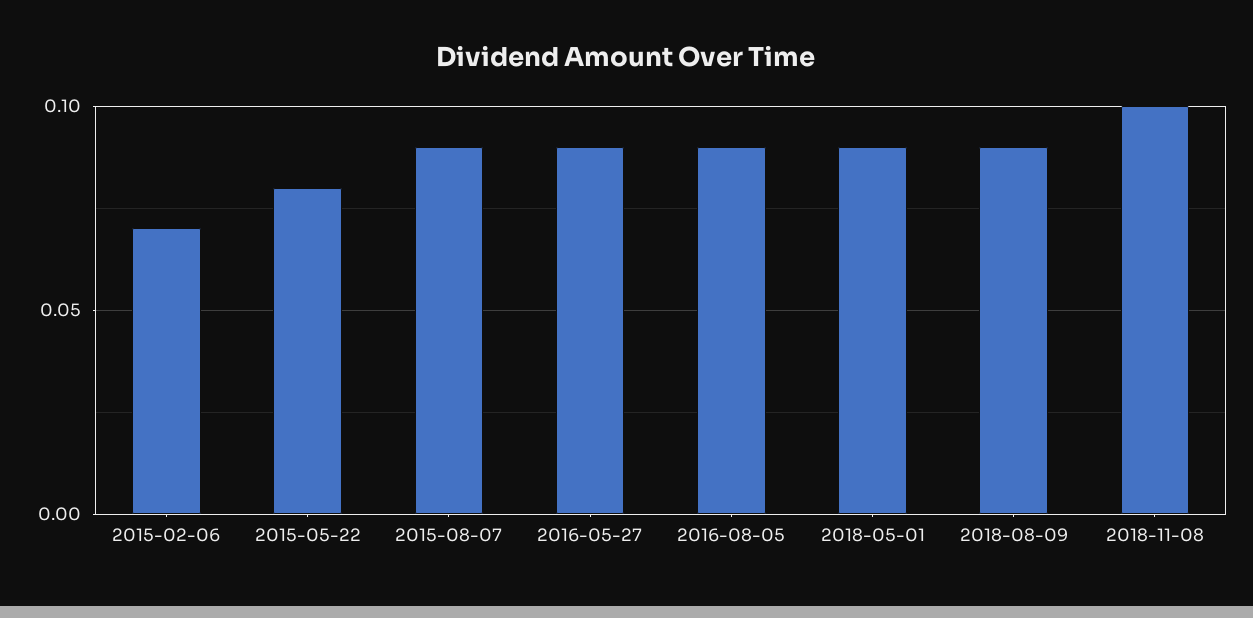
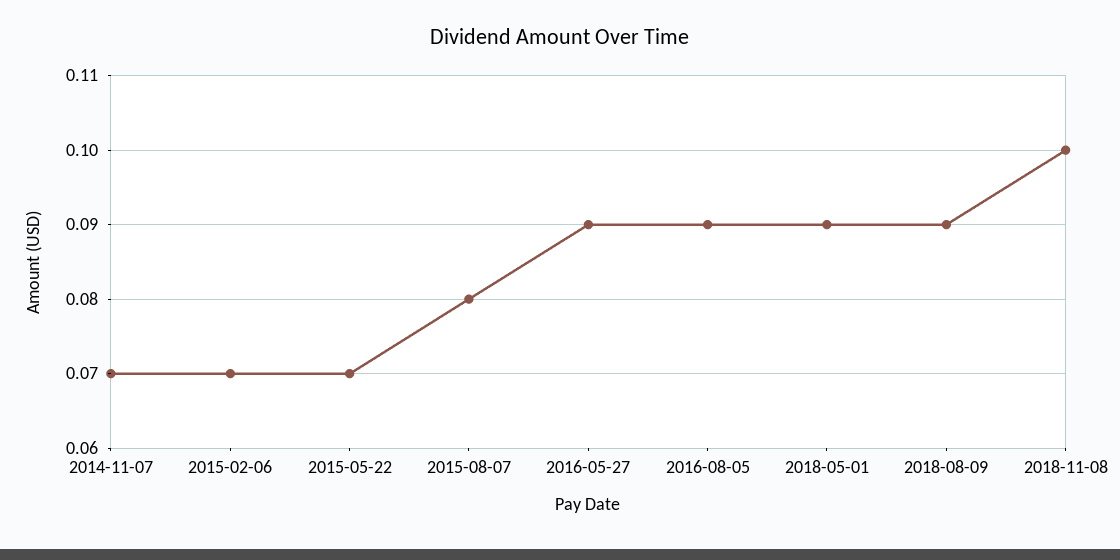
  {
    "2015-02-06": 0.07,
-   "2015-05-22": 0.08,
+   "2015-05-22": 0.07,
-   "2015-08-07": 0.09,
+   "2015-08-07": 0.08,
    "2016-05-27": 0.09,
    "2016-08-05": 0.09,
    "2018-05-01": 0.09,
    "2018-08-09": 0.09,
-   "2018-11-08": 0.1
+   "2018-11-08": 0.1,
+   "2014-11-07": 0.07
  }

